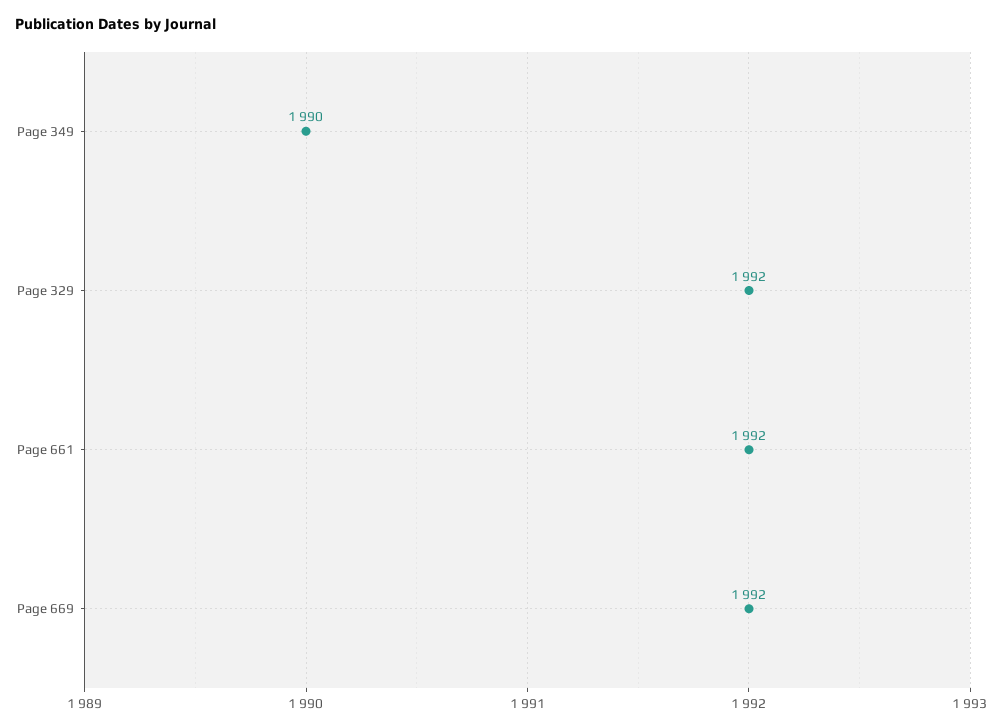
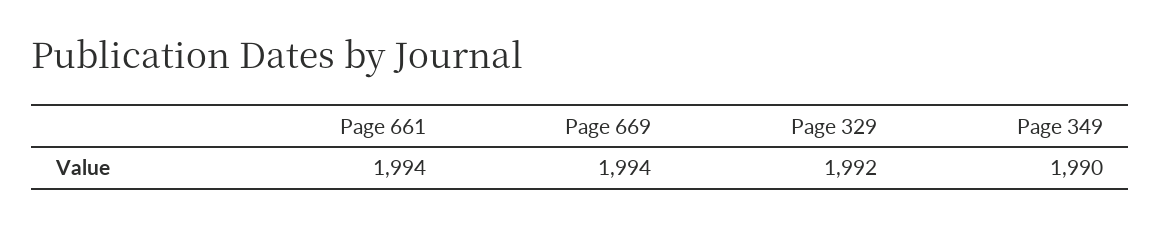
  {
    "Page 349": 1990,
    "Page 329": 1992,
-   "Page 661": 1992,
+   "Page 661": 1994,
-   "Page 669": 1992
+   "Page 669": 1994
  }

